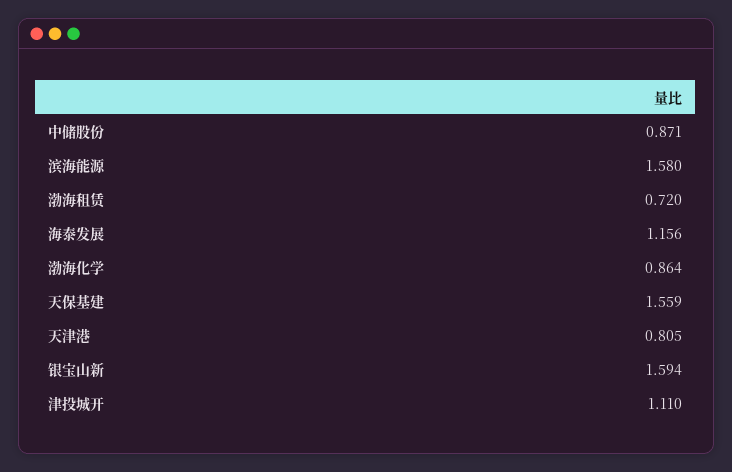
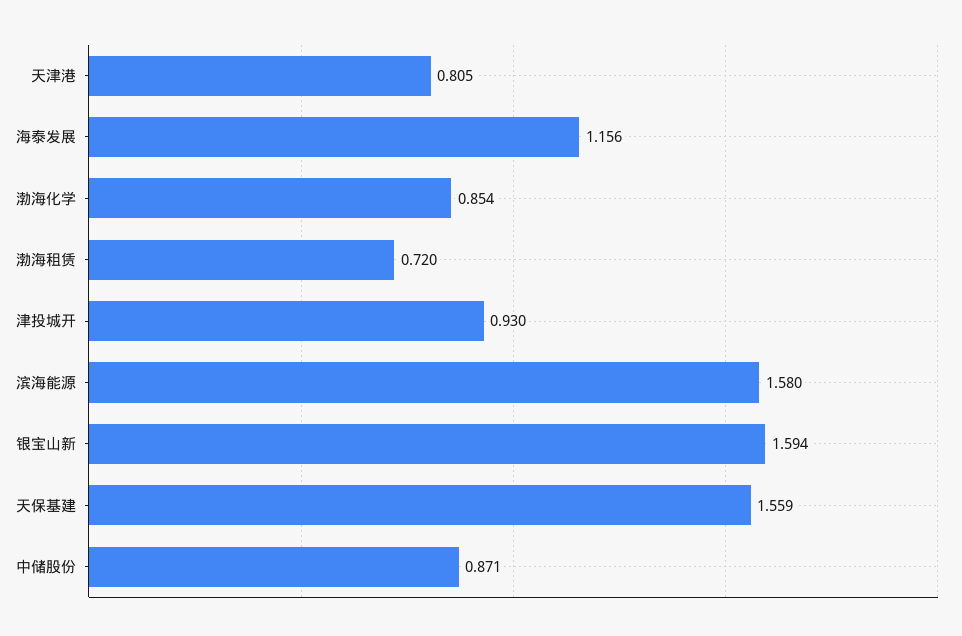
  {
    "中储股份": 0.871,
    "滨海能源": 1.58,
    "渤海租赁": 0.72,
    "海泰发展": 1.156,
-   "渤海化学": 0.864,
+   "渤海化学": 0.854,
    "天保基建": 1.559,
    "天津港": 0.805,
    "银宝山新": 1.594,
-   "津投城开": 1.11
+   "津投城开": 0.93
  }

